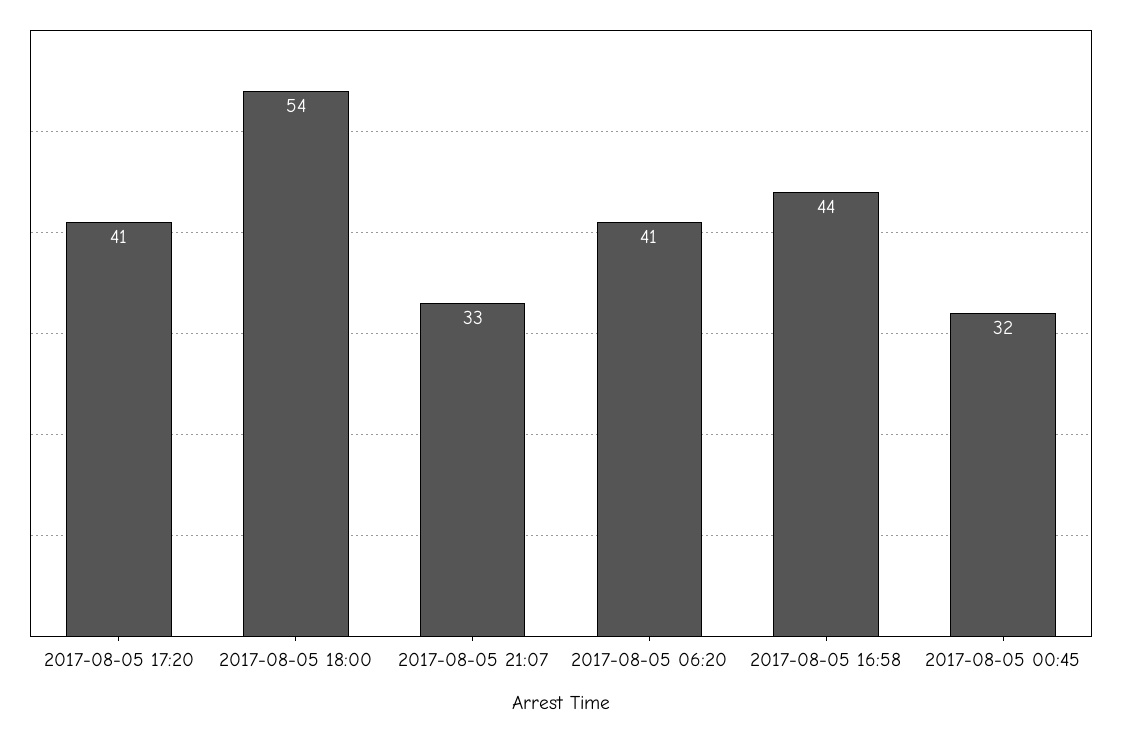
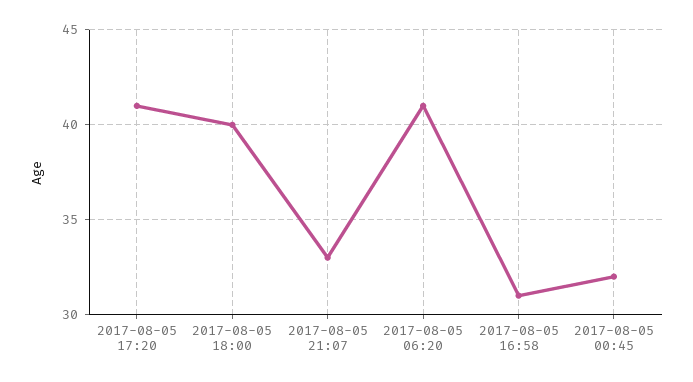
  {
    "2017-08-05 17:20": 41,
-   "2017-08-05 18:00": 54,
+   "2017-08-05 18:00": 40,
    "2017-08-05 21:07": 33,
    "2017-08-05 06:20": 41,
-   "2017-08-05 16:58": 44,
+   "2017-08-05 16:58": 31,
    "2017-08-05 00:45": 32
  }

